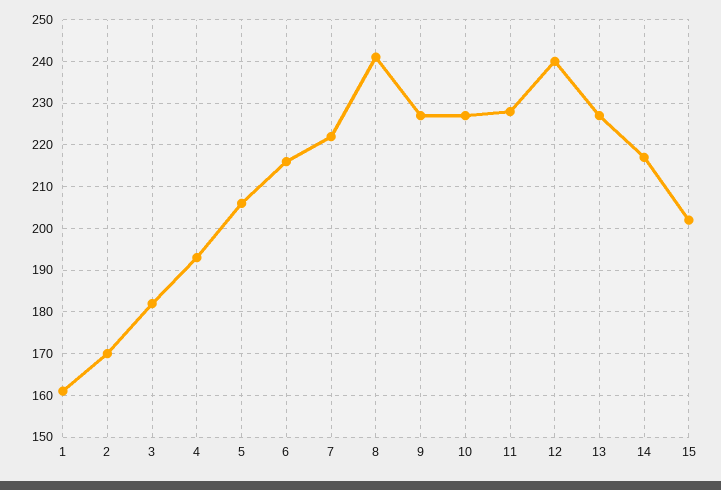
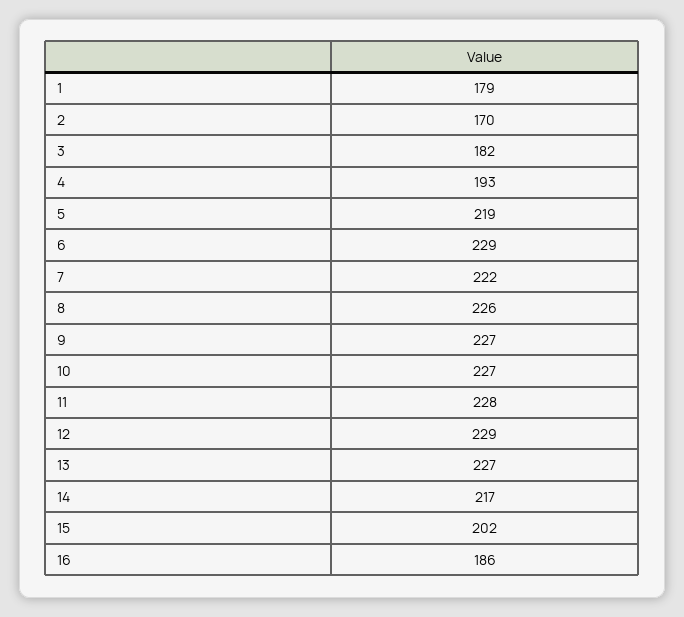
  {
-   "1": 160,
+   "1": 179,
    "2": 170,
    "3": 182,
    "4": 193,
-   "5": 205,
+   "5": 219,
-   "6": 215,
+   "6": 229,
    "7": 222,
-   "8": 240,
+   "8": 226,
    "9": 227,
    "10": 227,
    "11": 228,
-   "12": 240,
+   "12": 229,
    "13": 227,
    "14": 217,
-   "15": 202
+   "15": 202,
+   "16": 186
  }

